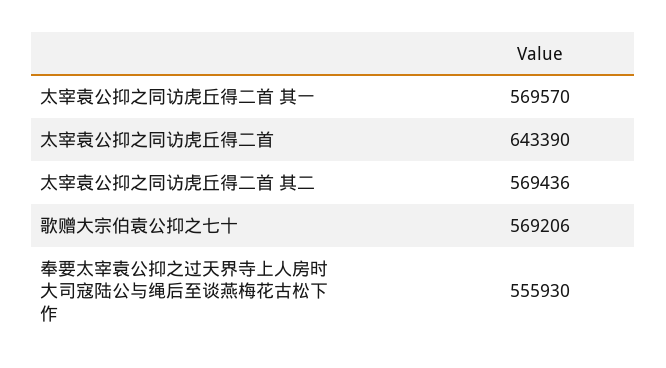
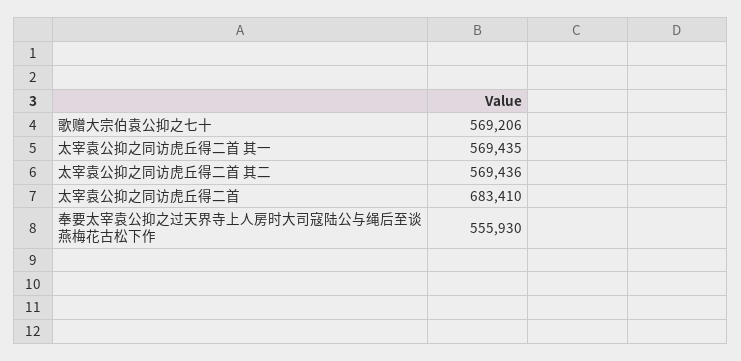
  {
-   "太宰袁公抑之同访虎丘得二首 其一": 569570,
+   "太宰袁公抑之同访虎丘得二首 其一": 569435,
-   "太宰袁公抑之同访虎丘得二首": 643390,
+   "太宰袁公抑之同访虎丘得二首": 683410,
    "太宰袁公抑之同访虎丘得二首 其二": 569436,
    "歌赠大宗伯袁公抑之七十": 569206,
    "奉要太宰袁公抑之过天界寺上人房时大司寇陆公与绳后至谈燕梅花古松下作": 555930
  }

